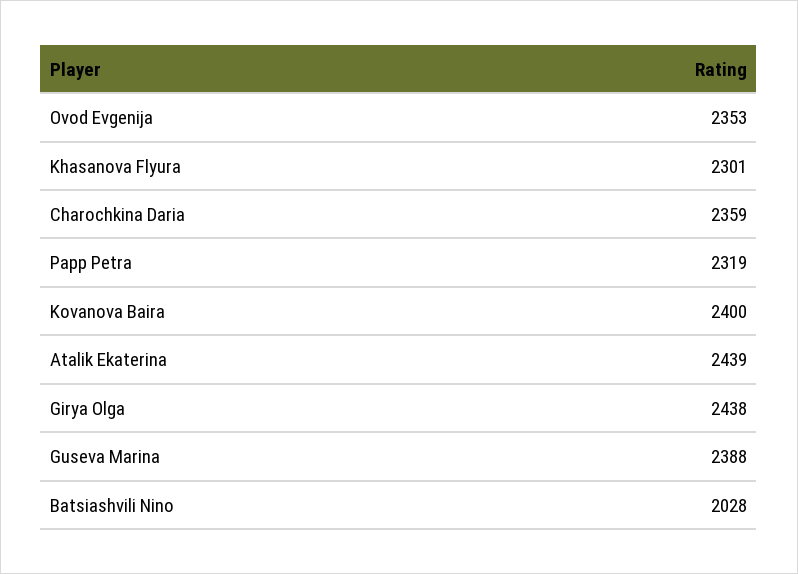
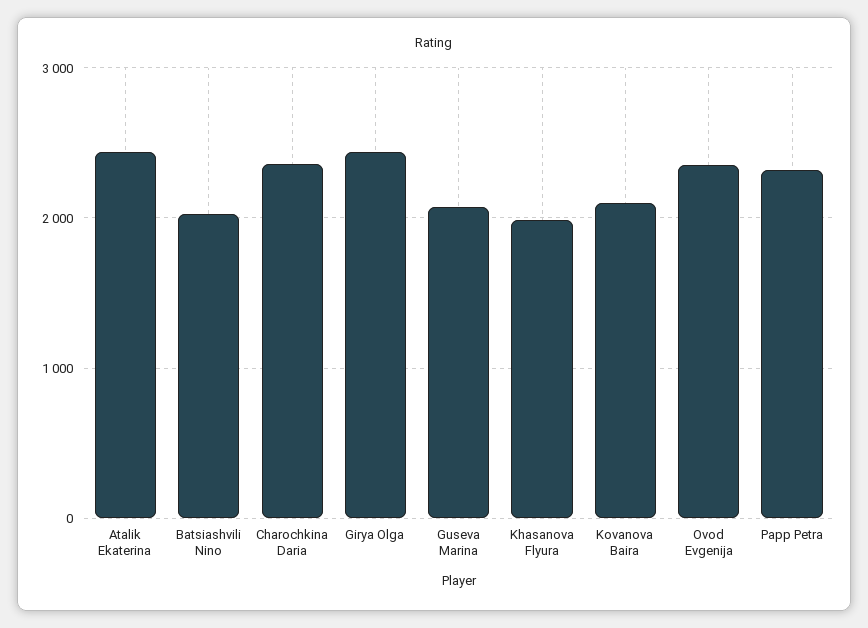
  {
    "Ovod Evgenija": 2353,
-   "Khasanova Flyura": 2301,
+   "Khasanova Flyura": 2000,
    "Charochkina Daria": 2359,
    "Papp Petra": 2319,
-   "Kovanova Baira": 2400,
+   "Kovanova Baira": 2100,
    "Atalik Ekaterina": 2439,
    "Girya Olga": 2438,
-   "Guseva Marina": 2388,
+   "Guseva Marina": 2100,
    "Batsiashvili Nino": 2028
  }

